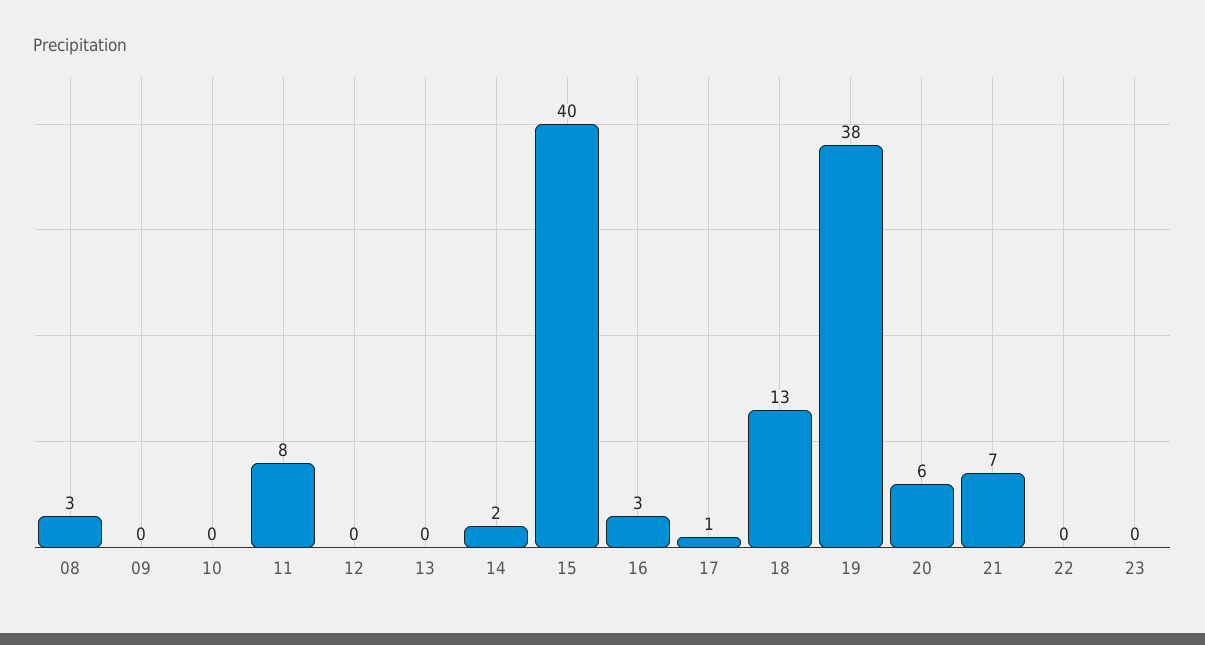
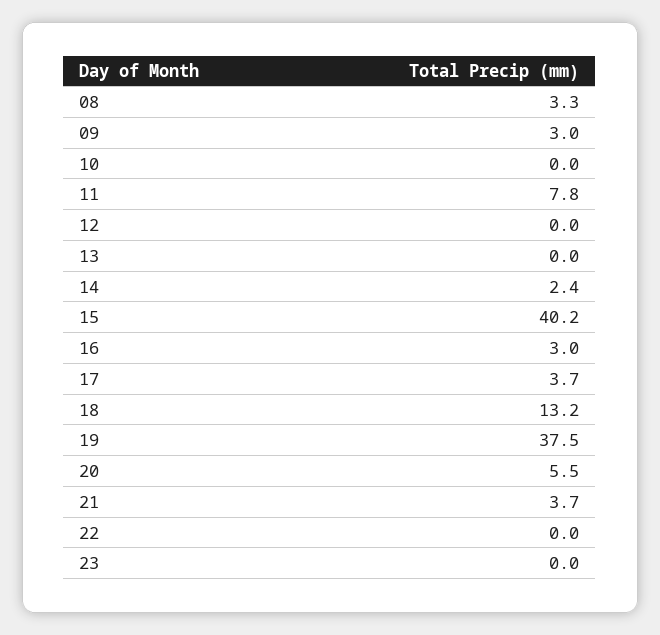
  {
    "08": 3.3,
-   "09": 0,
+   "09": 3,
    "10": 0,
    "11": 7.8,
    "12": 0,
    "13": 0,
    "14": 2.4,
    "15": 40.2,
    "16": 3,
-   "17": 1,
+   "17": 3.7,
    "18": 13.2,
    "19": 37.5,
    "20": 5.5,
-   "21": 7,
+   "21": 3.7,
    "22": 0,
    "23": 0
  }

